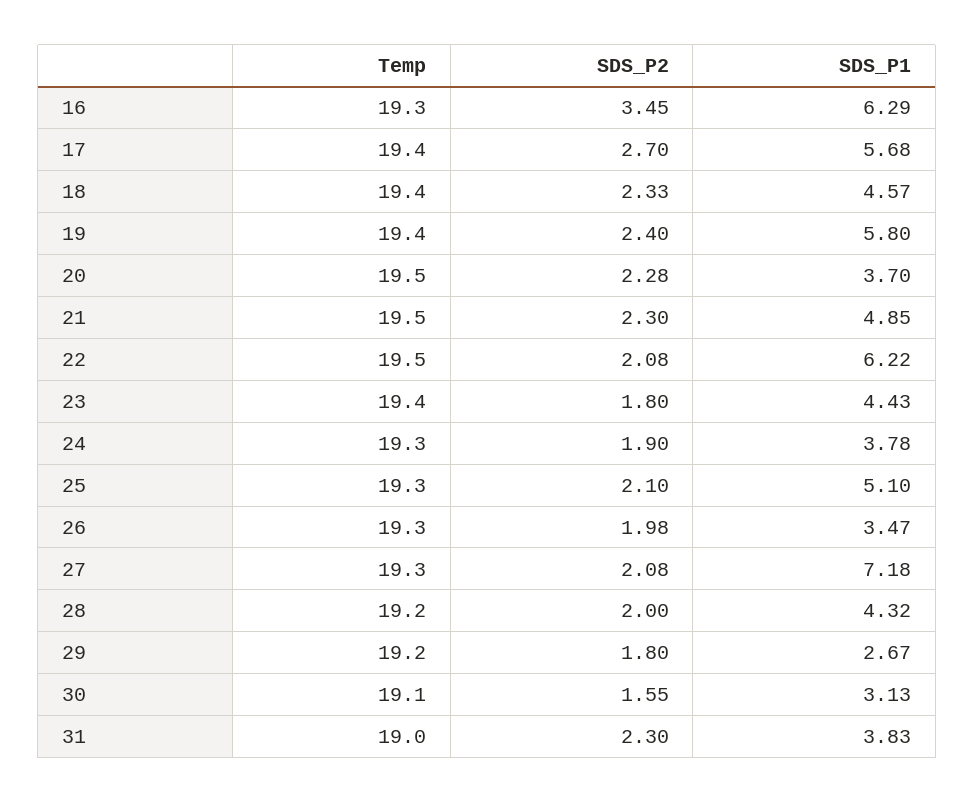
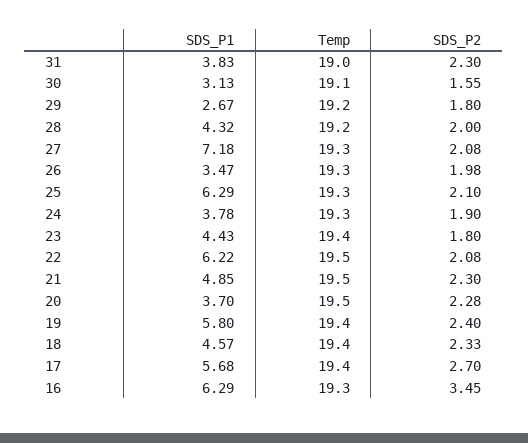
  {
    "Temp": {
      "16": 19.3,
      "17": 19.4,
      "18": 19.4,
      "19": 19.4,
      "20": 19.5,
      "21": 19.5,
      "22": 19.5,
      "23": 19.4,
      "24": 19.3,
      "25": 19.3,
      "26": 19.3,
      "27": 19.3,
      "28": 19.2,
      "29": 19.2,
      "30": 19.1,
      "31": 19
    },
    "SDS_P2": {
      "16": 3.45,
      "17": 2.7,
      "18": 2.33,
      "19": 2.4,
      "20": 2.28,
      "21": 2.3,
      "22": 2.08,
      "23": 1.8,
      "24": 1.9,
      "25": 2.1,
      "26": 1.98,
      "27": 2.08,
      "28": 2,
      "29": 1.8,
      "30": 1.55,
      "31": 2.3
    },
    "SDS_P1": {
      "16": 6.29,
      "17": 5.68,
      "18": 4.57,
      "19": 5.8,
      "20": 3.7,
      "21": 4.85,
      "22": 6.22,
      "23": 4.43,
      "24": 3.78,
-     "25": 5.1,
+     "25": 6.29,
      "26": 3.47,
      "27": 7.18,
      "28": 4.32,
      "29": 2.67,
      "30": 3.13,
      "31": 3.83
    }
  }

